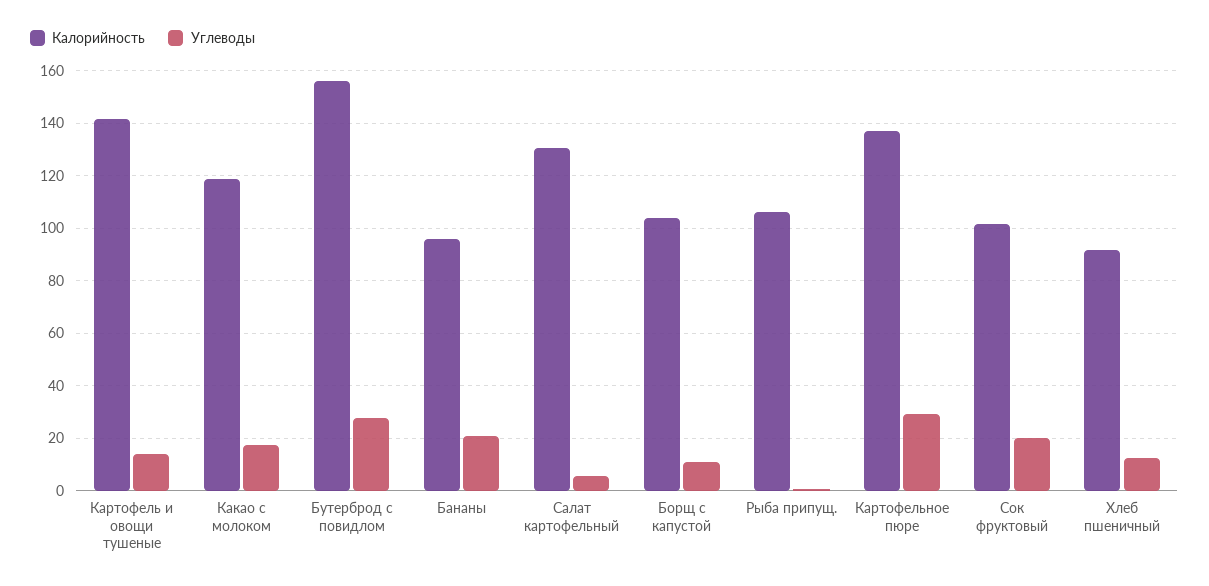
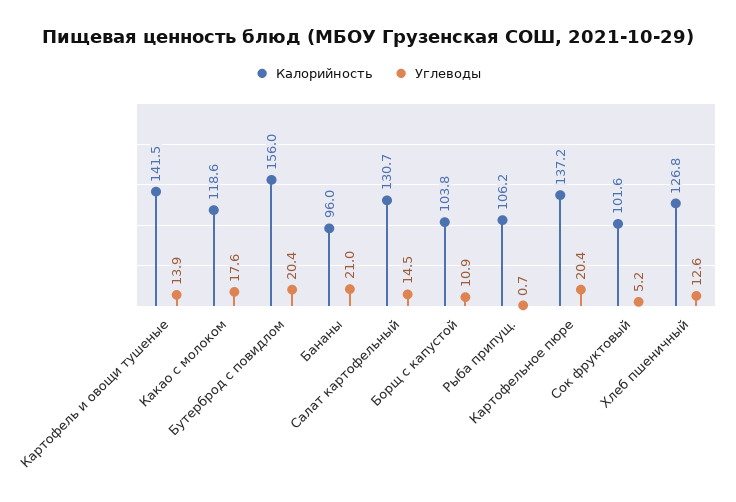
  {
    "Калорийность": {
      "Картофель и овощи тушеные": 141.5,
      "Какао с молоком": 118.6,
      "Бутерброд с повидлом": 156,
      "Бананы": 96,
      "Салат картофельный": 130.7,
      "Борщ с капустой": 103.8,
      "Рыба припущ.": 106.2,
      "Картофельное пюре": 137.2,
      "Сок фруктовый": 101.6,
-     "Хлеб пшеничный": 92.5
+     "Хлеб пшеничный": 126.8
    },
    "Углеводы": {
      "Картофель и овощи тушеные": 13.9,
      "Какао с молоком": 17.6,
-     "Бутерброд с повидлом": 27.5,
+     "Бутерброд с повидлом": 20.4,
      "Бананы": 21,
-     "Салат картофельный": 5,
+     "Салат картофельный": 14.5,
      "Борщ с капустой": 10.9,
      "Рыба припущ.": 0.7,
-     "Картофельное пюре": 30,
+     "Картофельное пюре": 20.4,
-     "Сок фруктовый": 20,
+     "Сок фруктовый": 5.2,
      "Хлеб пшеничный": 12.6
    }
  }

